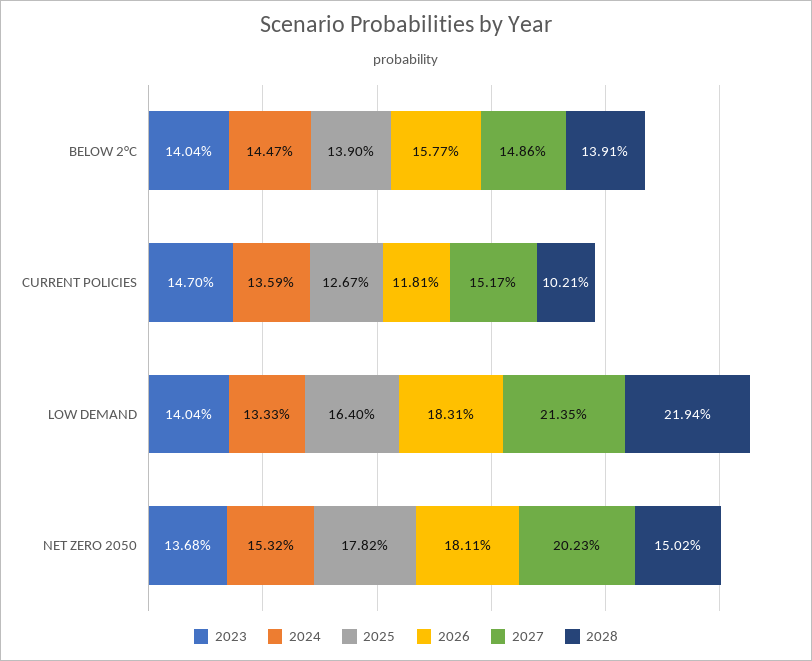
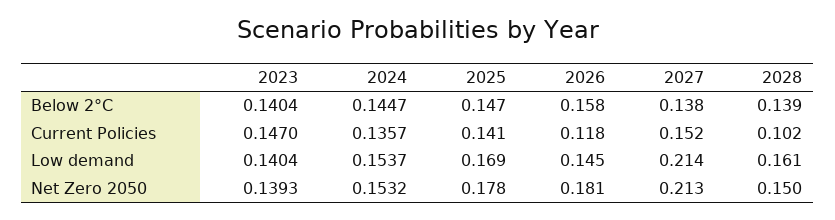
  {
    "2023": {
      "BELOW 2°C": 0.1404,
      "CURRENT POLICIES": 0.147,
      "LOW DEMAND": 0.1404,
-     "NET ZERO 2050": 0.1368
+     "NET ZERO 2050": 0.1393
    },
    "2024": {
      "BELOW 2°C": 0.1447,
-     "CURRENT POLICIES": 0.1359,
+     "CURRENT POLICIES": 0.1357,
-     "LOW DEMAND": 0.1333,
+     "LOW DEMAND": 0.1537,
      "NET ZERO 2050": 0.1532
    },
    "2025": {
-     "BELOW 2°C": 0.139,
+     "BELOW 2°C": 0.147,
-     "CURRENT POLICIES": 0.1267,
+     "CURRENT POLICIES": 0.141,
-     "LOW DEMAND": 0.164,
+     "LOW DEMAND": 0.169,
      "NET ZERO 2050": 0.1782
    },
    "2026": {
      "BELOW 2°C": 0.1577,
      "CURRENT POLICIES": 0.1181,
-     "LOW DEMAND": 0.1831,
+     "LOW DEMAND": 0.145,
      "NET ZERO 2050": 0.1811
    },
    "2027": {
-     "BELOW 2°C": 0.1486,
+     "BELOW 2°C": 0.138,
      "CURRENT POLICIES": 0.1517,
      "LOW DEMAND": 0.2135,
-     "NET ZERO 2050": 0.2023
+     "NET ZERO 2050": 0.213
    },
    "2028": {
      "BELOW 2°C": 0.1391,
      "CURRENT POLICIES": 0.1021,
-     "LOW DEMAND": 0.2194,
+     "LOW DEMAND": 0.161,
      "NET ZERO 2050": 0.1502
    }
  }

